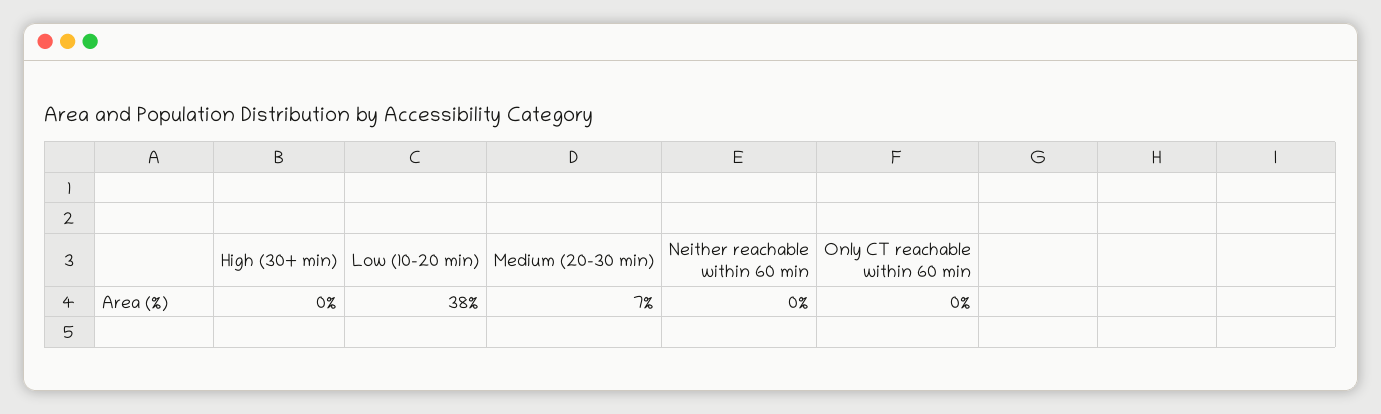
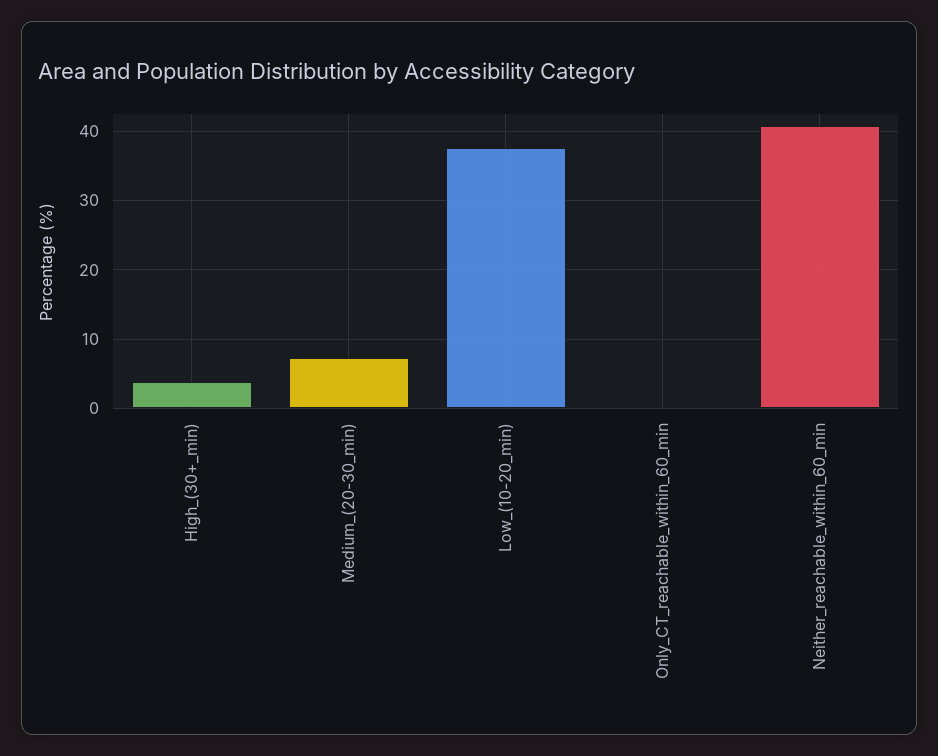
  {
-   "High (30+ min)": 0,
+   "High (30+ min)": 4,
    "Low (10-20 min)": 38,
    "Medium (20-30 min)": 7,
-   "Neither reachable within 60 min": 0,
+   "Neither reachable within 60 min": 41,
    "Only CT reachable within 60 min": 0
  }

